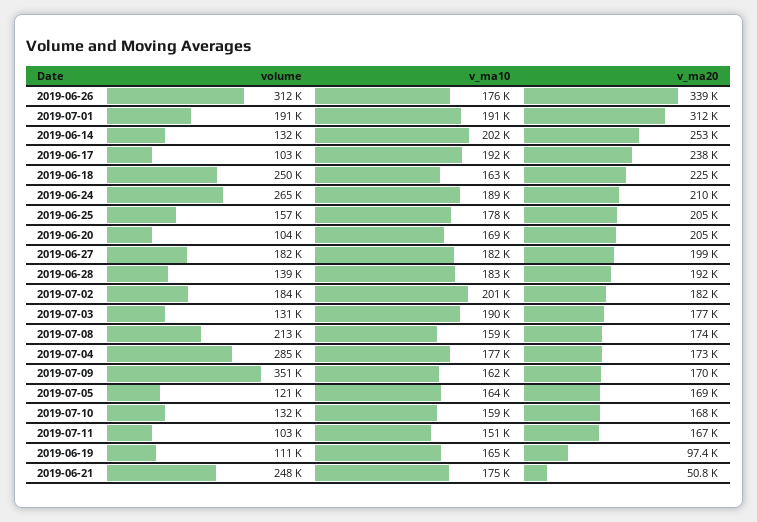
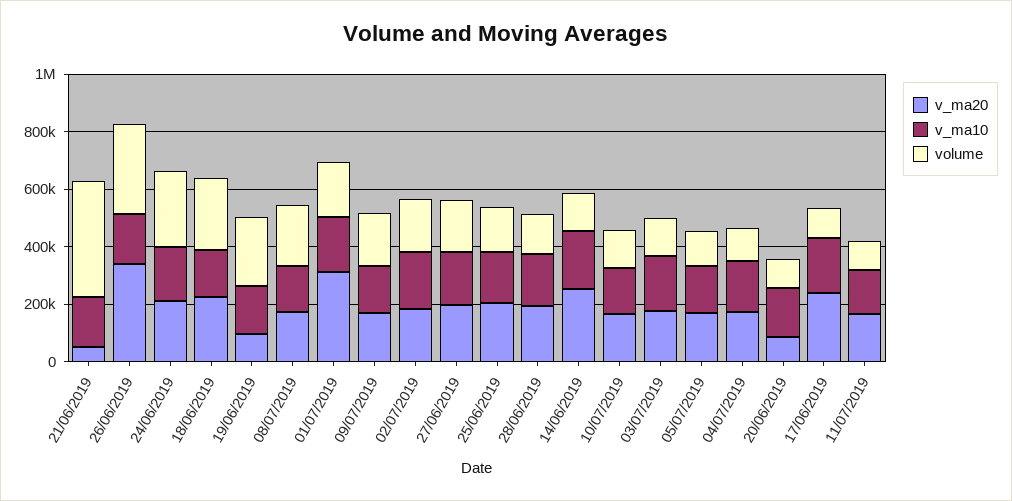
  {
    "volume": {
      "2019-06-26": 312000,
      "2019-07-01": 191000,
      "2019-06-14": 132000,
      "2019-06-17": 103000,
      "2019-06-18": 250000,
      "2019-06-24": 265000,
      "2019-06-25": 157000,
      "2019-06-20": 104000,
      "2019-06-27": 182000,
      "2019-06-28": 139000,
      "2019-07-02": 184000,
      "2019-07-03": 131000,
      "2019-07-08": 213000,
-     "2019-07-04": 285000,
+     "2019-07-04": 100000,
-     "2019-07-09": 351000,
+     "2019-07-09": 200000,
      "2019-07-05": 121000,
      "2019-07-10": 132000,
      "2019-07-11": 103000,
-     "2019-06-19": 111000,
+     "2019-06-19": 250000,
-     "2019-06-21": 248000
+     "2019-06-21": 400000
    },
    "v_ma10": {
      "2019-06-26": 176000,
      "2019-07-01": 191000,
      "2019-06-14": 202000,
      "2019-06-17": 192000,
      "2019-06-18": 163000,
      "2019-06-24": 189000,
      "2019-06-25": 178000,
      "2019-06-20": 169000,
      "2019-06-27": 182000,
      "2019-06-28": 183000,
      "2019-07-02": 201000,
      "2019-07-03": 190000,
      "2019-07-08": 159000,
      "2019-07-04": 177000,
      "2019-07-09": 162000,
      "2019-07-05": 164000,
      "2019-07-10": 159000,
      "2019-07-11": 151000,
      "2019-06-19": 165000,
      "2019-06-21": 175000
    },
    "v_ma20": {
      "2019-06-26": 339000,
      "2019-07-01": 312000,
      "2019-06-14": 253000,
      "2019-06-17": 238000,
      "2019-06-18": 225000,
      "2019-06-24": 210000,
      "2019-06-25": 205000,
-     "2019-06-20": 205000,
+     "2019-06-20": 100000,
      "2019-06-27": 199000,
      "2019-06-28": 192000,
      "2019-07-02": 182000,
      "2019-07-03": 177000,
      "2019-07-08": 174000,
      "2019-07-04": 173000,
      "2019-07-09": 170000,
      "2019-07-05": 169000,
      "2019-07-10": 168000,
      "2019-07-11": 167000,
      "2019-06-19": 97400,
      "2019-06-21": 50800
    }
  }

